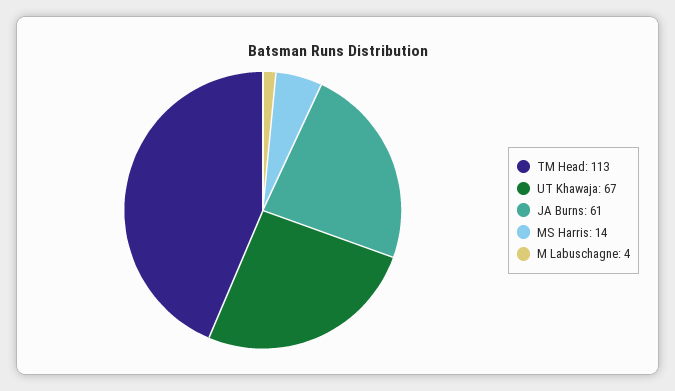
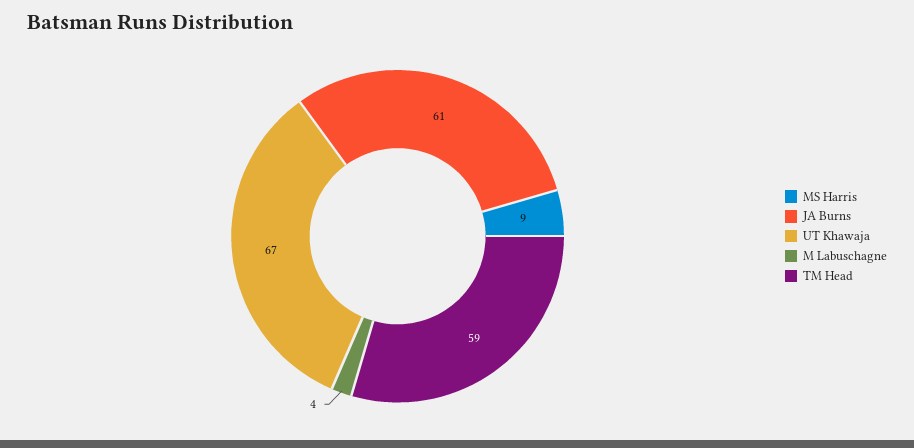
  {
-   "TM Head": 113,
+   "TM Head": 59,
    "UT Khawaja": 67,
    "JA Burns": 61,
-   "MS Harris": 14,
+   "MS Harris": 9,
    "M Labuschagne": 4
  }

